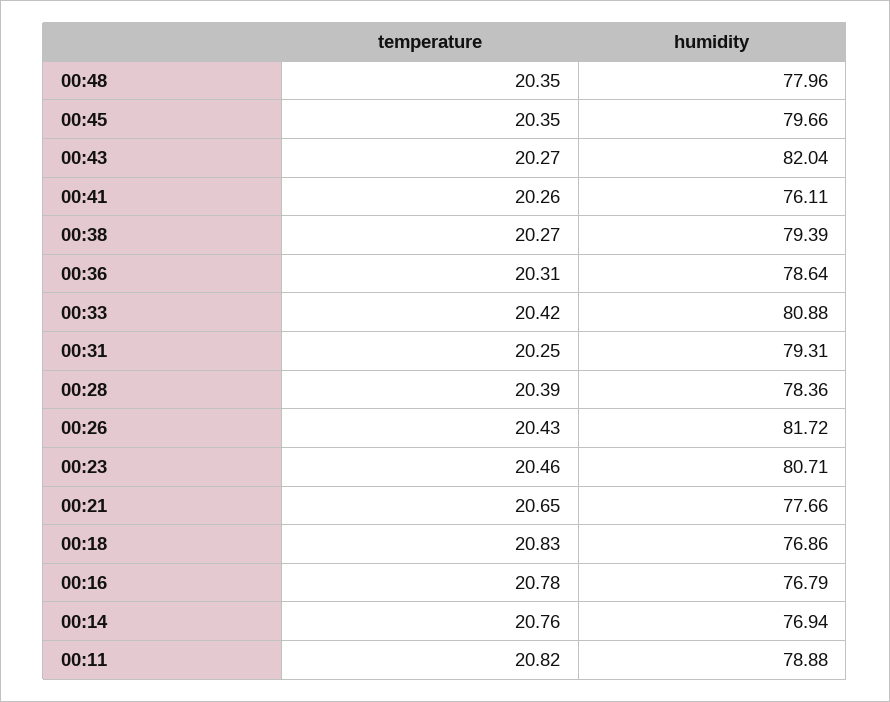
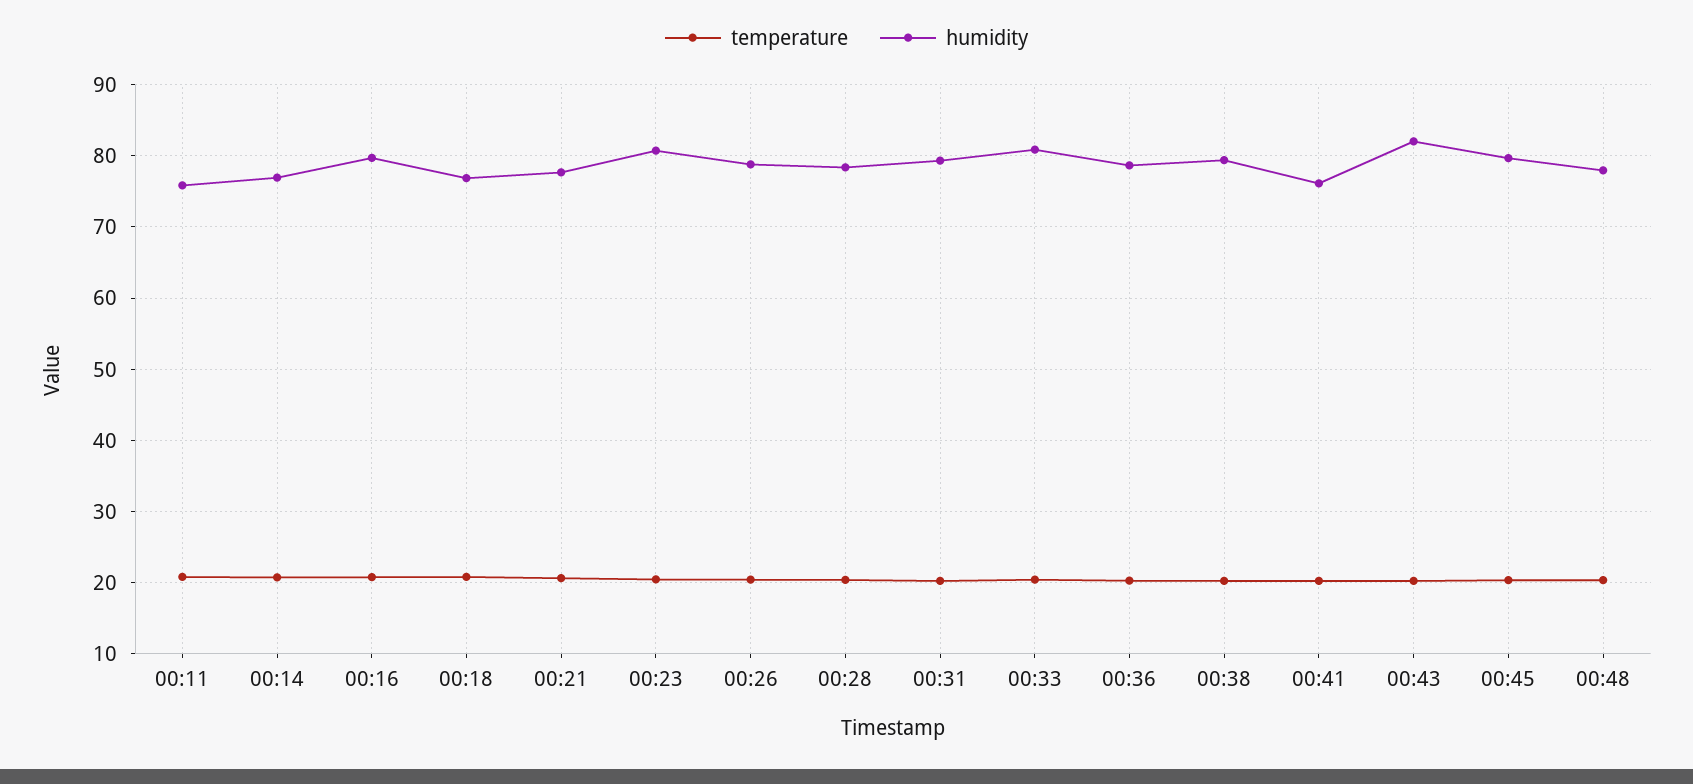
  {
    "temperature": {
      "00:48": 20.35,
      "00:45": 20.35,
      "00:43": 20.27,
      "00:41": 20.26,
      "00:38": 20.27,
      "00:36": 20.31,
      "00:33": 20.42,
      "00:31": 20.25,
      "00:28": 20.39,
      "00:26": 20.43,
      "00:23": 20.46,
      "00:21": 20.65,
      "00:18": 20.83,
      "00:16": 20.78,
      "00:14": 20.76,
      "00:11": 20.82
    },
    "humidity": {
      "00:48": 77.96,
      "00:45": 79.66,
      "00:43": 82.04,
      "00:41": 76.11,
      "00:38": 79.39,
      "00:36": 78.64,
      "00:33": 80.88,
      "00:31": 79.31,
      "00:28": 78.36,
-     "00:26": 81.72,
+     "00:26": 79,
      "00:23": 80.71,
      "00:21": 77.66,
      "00:18": 76.86,
-     "00:16": 76.79,
+     "00:16": 80,
      "00:14": 76.94,
-     "00:11": 78.88
+     "00:11": 76
    }
  }

